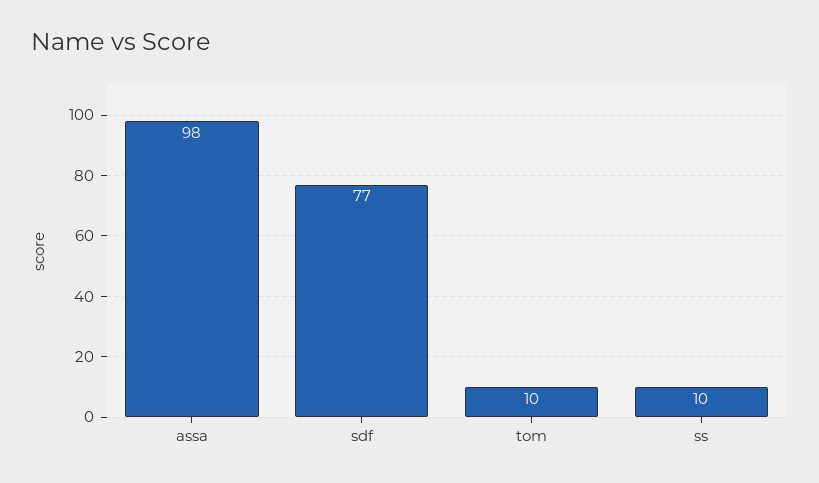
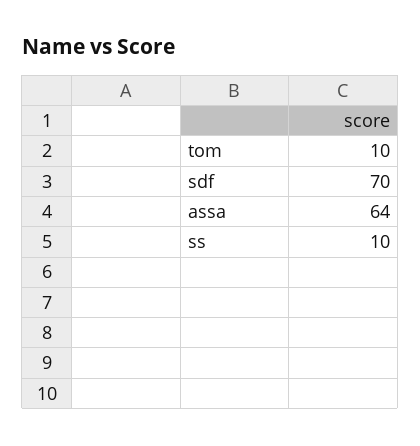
  {
-   "assa": 98,
+   "assa": 64,
-   "sdf": 77,
+   "sdf": 70,
    "tom": 10,
    "ss": 10
  }

